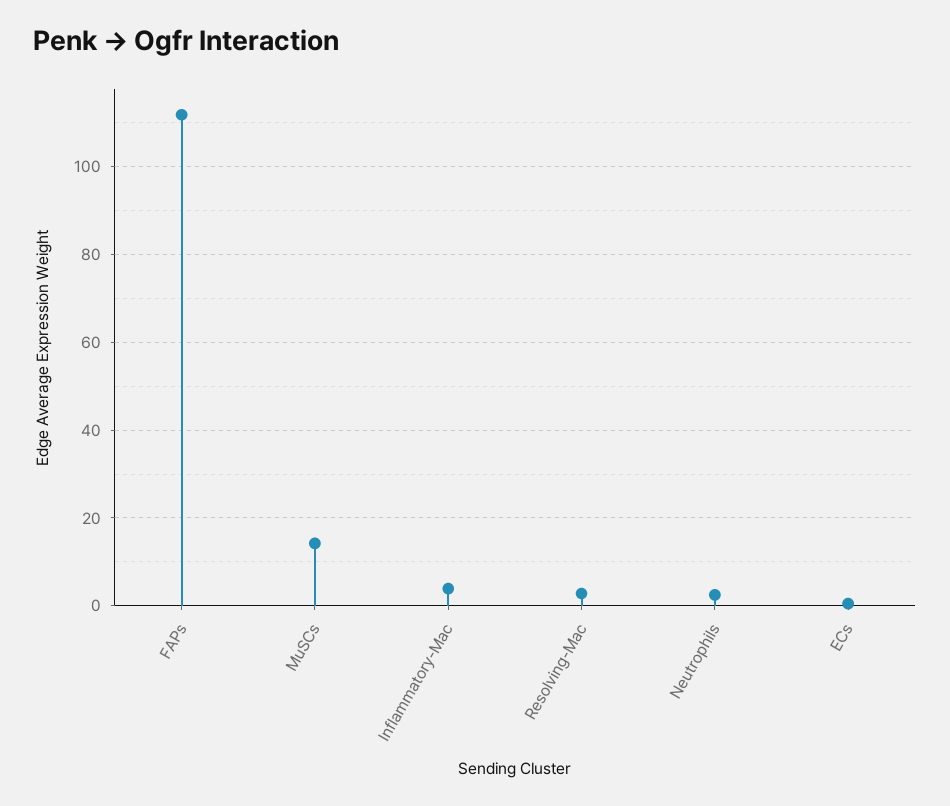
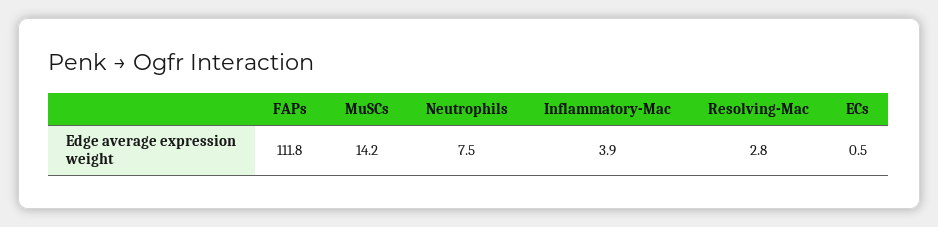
  {
    "FAPs": 111.8,
    "MuSCs": 14.2,
    "Inflammatory-Mac": 3.9,
    "Resolving-Mac": 2.8,
-   "Neutrophils": 2,
+   "Neutrophils": 7.5,
    "ECs": 0.5
  }

